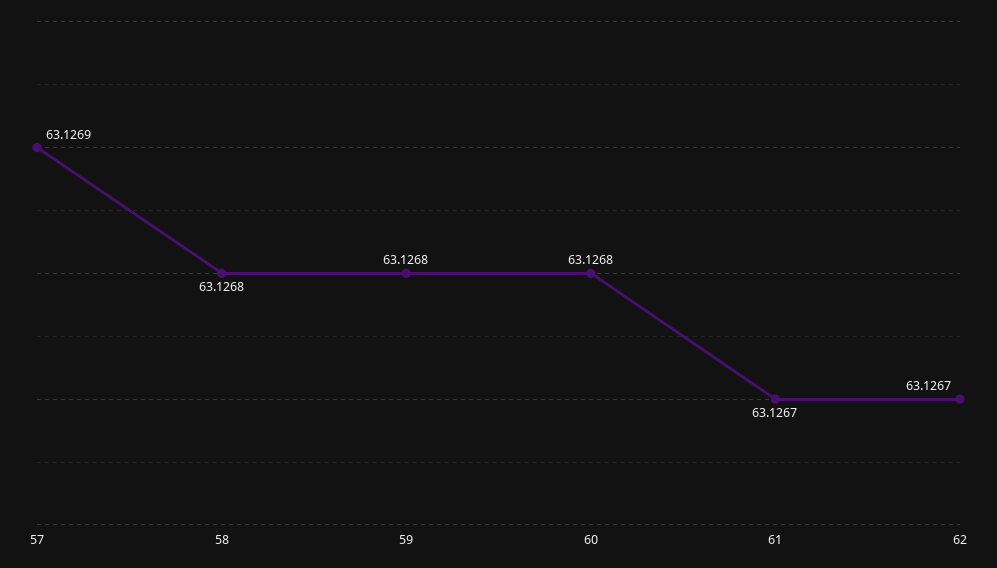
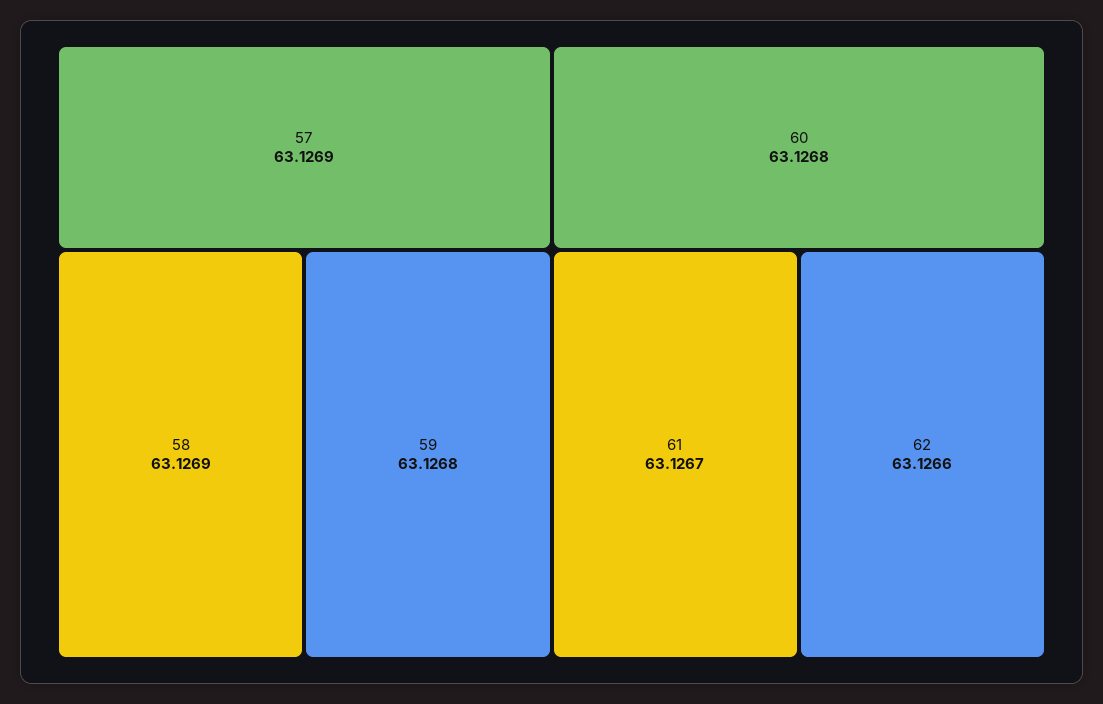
  {
    "57": 63.1269,
-   "58": 63.1268,
+   "58": 63.1269,
    "59": 63.1268,
    "60": 63.1268,
    "61": 63.1267,
-   "62": 63.1267
+   "62": 63.1266
  }

